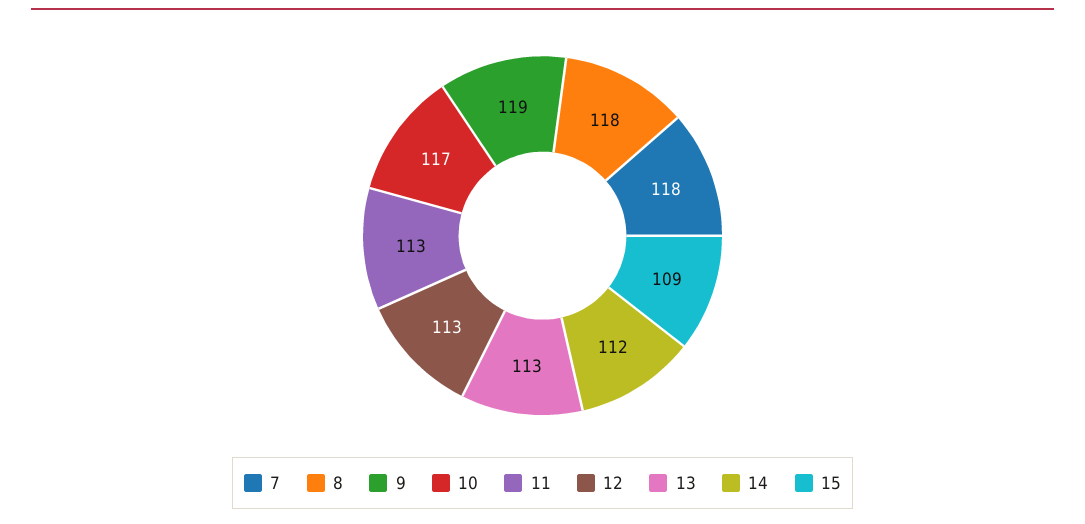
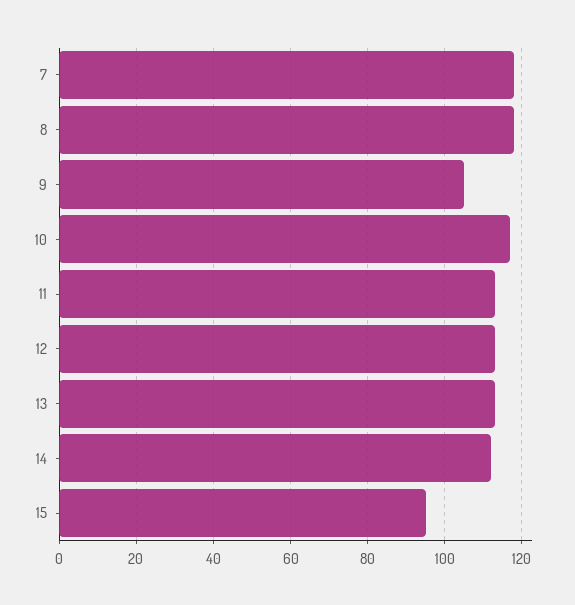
  {
    "7": 118,
    "8": 118,
-   "9": 119,
+   "9": 105,
    "10": 117,
    "11": 113,
    "12": 113,
    "13": 113,
    "14": 112,
-   "15": 109
+   "15": 95
  }

